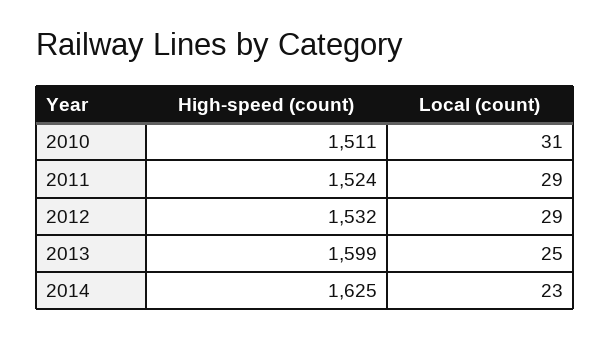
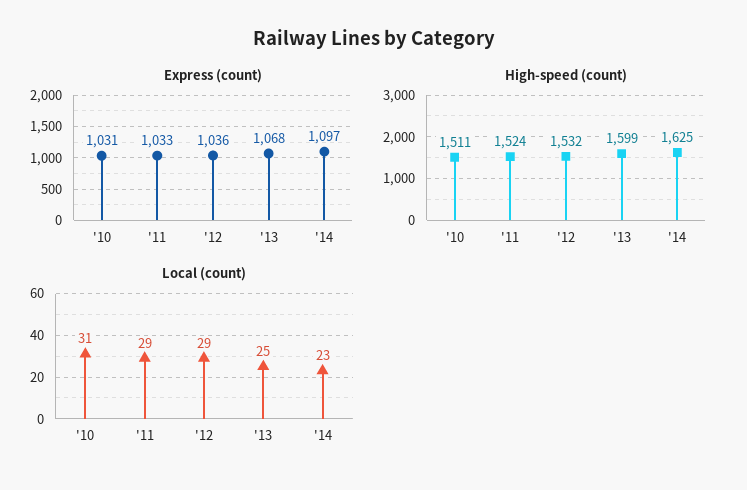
  {
    "High-speed (count)": {
      "2010": 1511,
      "2011": 1524,
      "2012": 1532,
      "2013": 1599,
      "2014": 1625
    },
    "Local (count)": {
      "2010": 31,
      "2011": 29,
      "2012": 29,
      "2013": 25,
      "2014": 23
-   }
+   },
+   "Express (count)": {
+     "2010": 1031,
+     "2011": 1033,
+     "2012": 1036,
+     "2013": 1068,
+     "2014": 1097
+   }
  }

